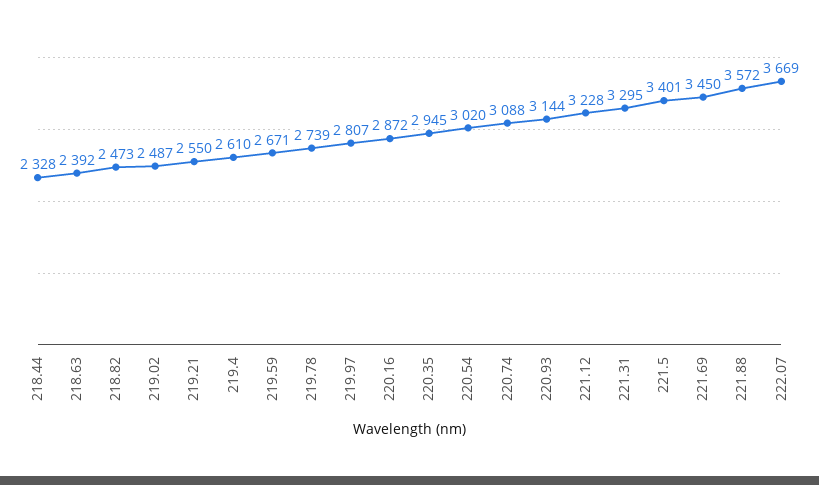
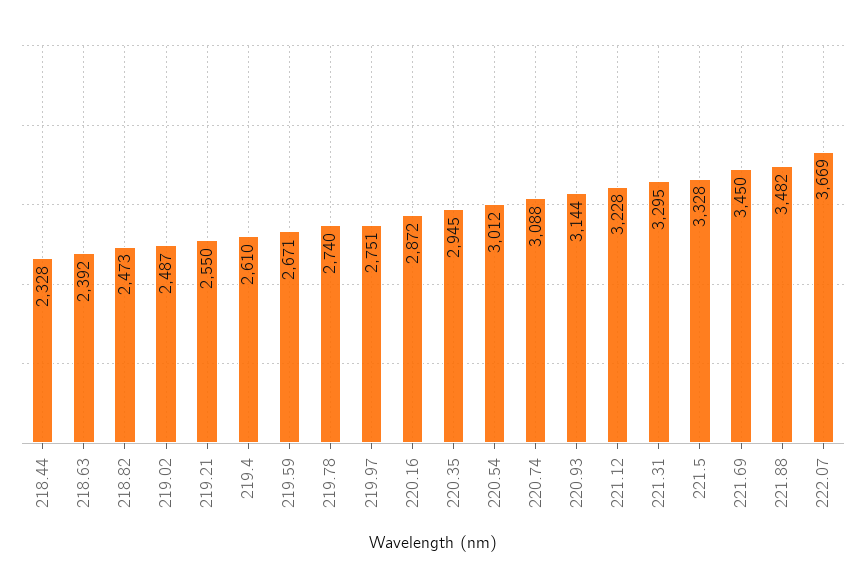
  {
    "218.44": 2328,
    "218.63": 2392,
    "218.82": 2473,
    "219.02": 2487,
    "219.21": 2550,
    "219.4": 2610,
    "219.59": 2671,
-   "219.78": 2739,
+   "219.78": 2740,
-   "219.97": 2807,
+   "219.97": 2751,
    "220.16": 2872,
    "220.35": 2945,
-   "220.54": 3020,
+   "220.54": 3012,
    "220.74": 3088,
    "220.93": 3144,
    "221.12": 3228,
    "221.31": 3295,
-   "221.5": 3401,
+   "221.5": 3328,
    "221.69": 3450,
-   "221.88": 3572,
+   "221.88": 3482,
    "222.07": 3669
  }

